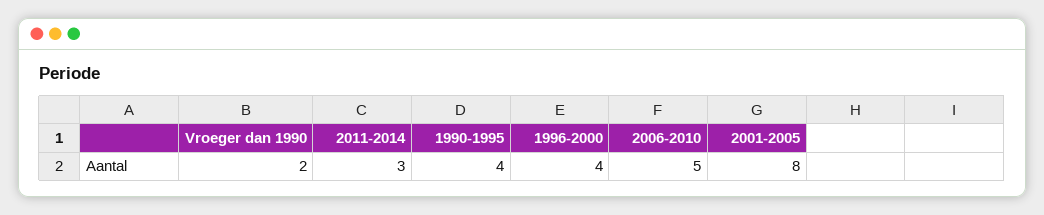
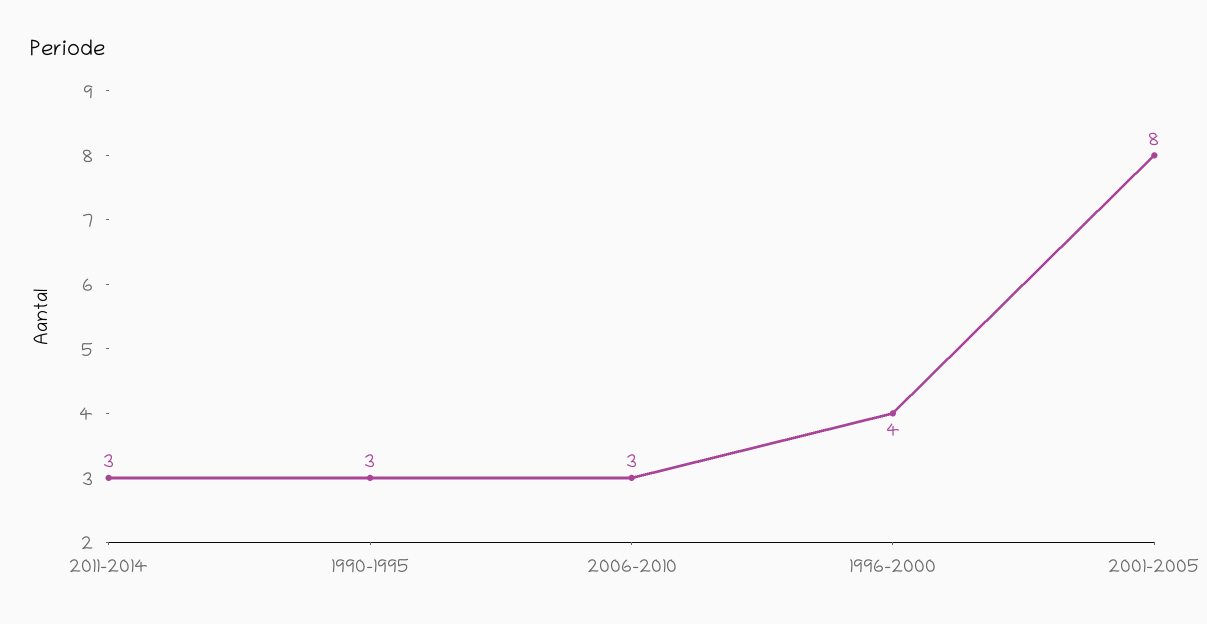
  {
-   "Vroeger dan 1990": 2,
    "2011-2014": 3,
-   "1990-1995": 4,
+   "1990-1995": 3,
    "1996-2000": 4,
-   "2006-2010": 5,
+   "2006-2010": 3,
    "2001-2005": 8
  }

